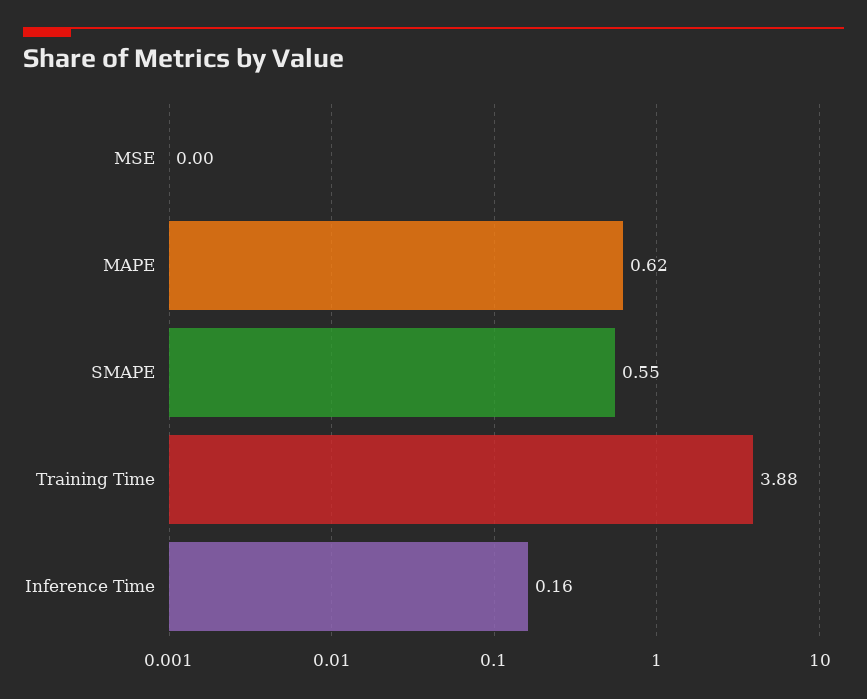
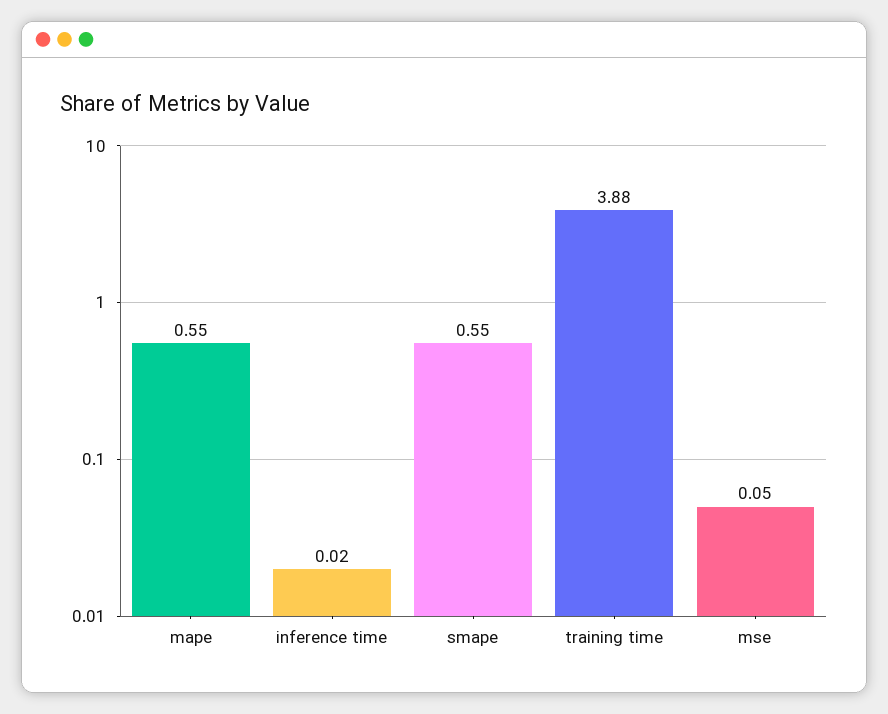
  {
-   "MSE": 0,
+   "MSE": 0.05,
-   "MAPE": 0.62,
+   "MAPE": 0.55,
    "SMAPE": 0.55,
    "Training Time": 3.88,
-   "Inference Time": 0.16
+   "Inference Time": 0.02
  }

